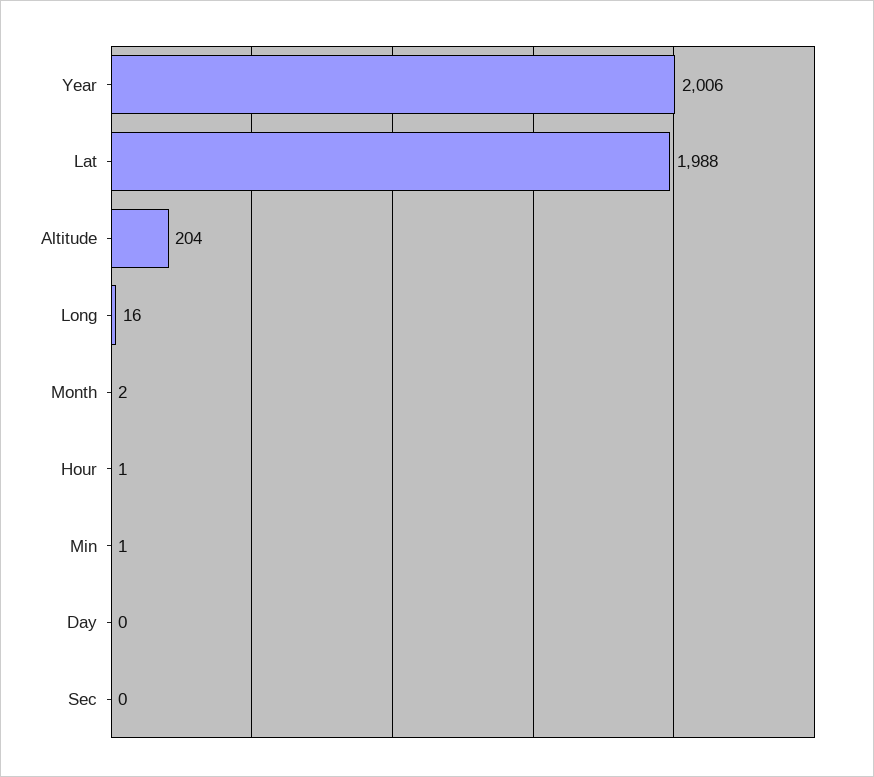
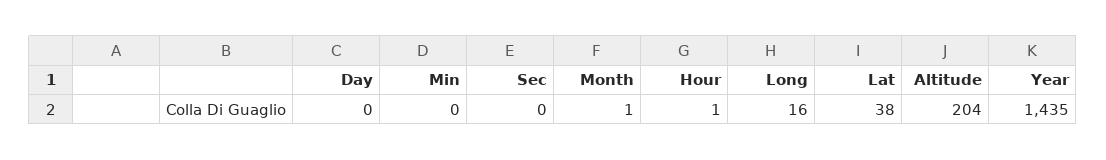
  {
-   "Year": 2006,
+   "Year": 1435,
-   "Lat": 1988,
+   "Lat": 38,
    "Altitude": 204,
    "Long": 16,
-   "Month": 2,
+   "Month": 1,
    "Hour": 1,
-   "Min": 1,
+   "Min": 0,
    "Day": 0,
    "Sec": 0
  }

